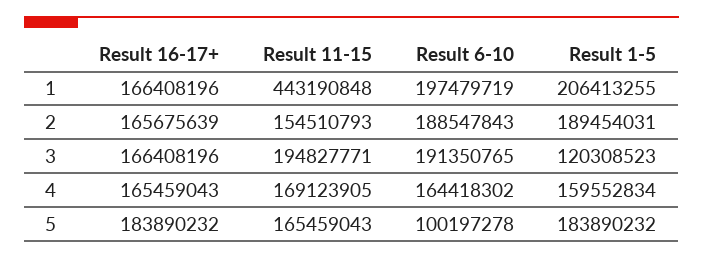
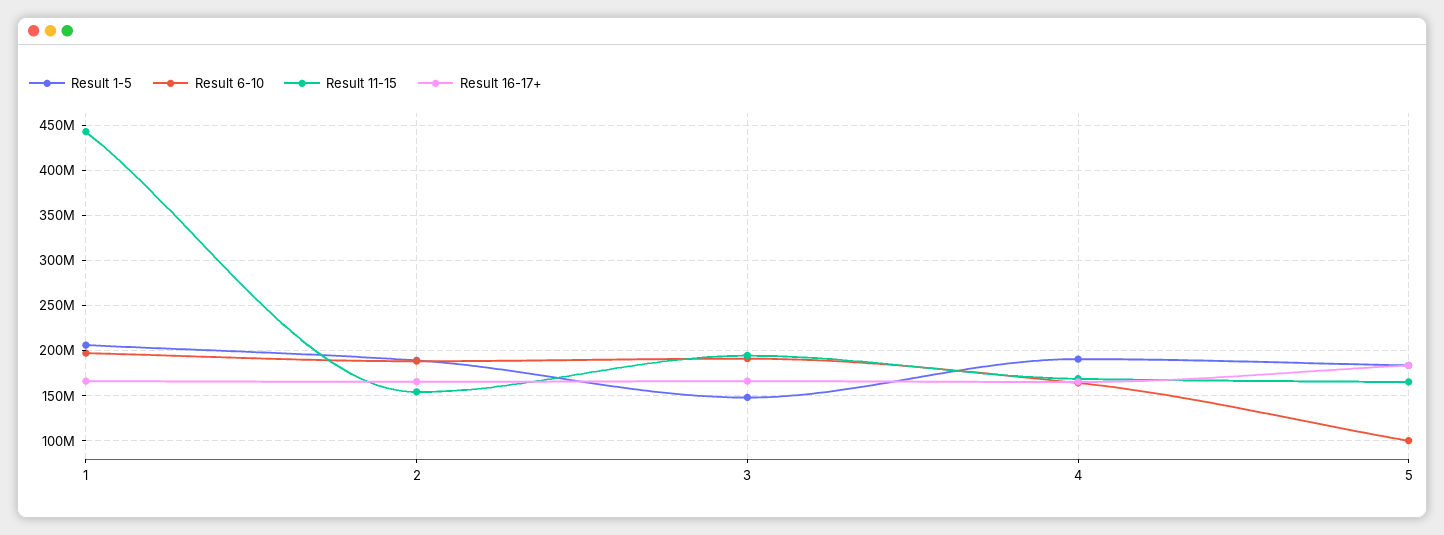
  {
    "Result 16-17+": {
      "1": 166408196,
      "2": 165675639,
      "3": 166408196,
      "4": 165459043,
      "5": 183890232
    },
    "Result 11-15": {
      "1": 443190848,
      "2": 154510793,
      "3": 194827771,
      "4": 169123905,
      "5": 165459043
    },
    "Result 6-10": {
      "1": 197479719,
      "2": 188547843,
      "3": 191350765,
      "4": 164418302,
      "5": 100197278
    },
    "Result 1-5": {
      "1": 206413255,
      "2": 189454031,
-     "3": 120308523,
+     "3": 150000000,
-     "4": 159552834,
+     "4": 190000000,
      "5": 183890232
    }
  }

